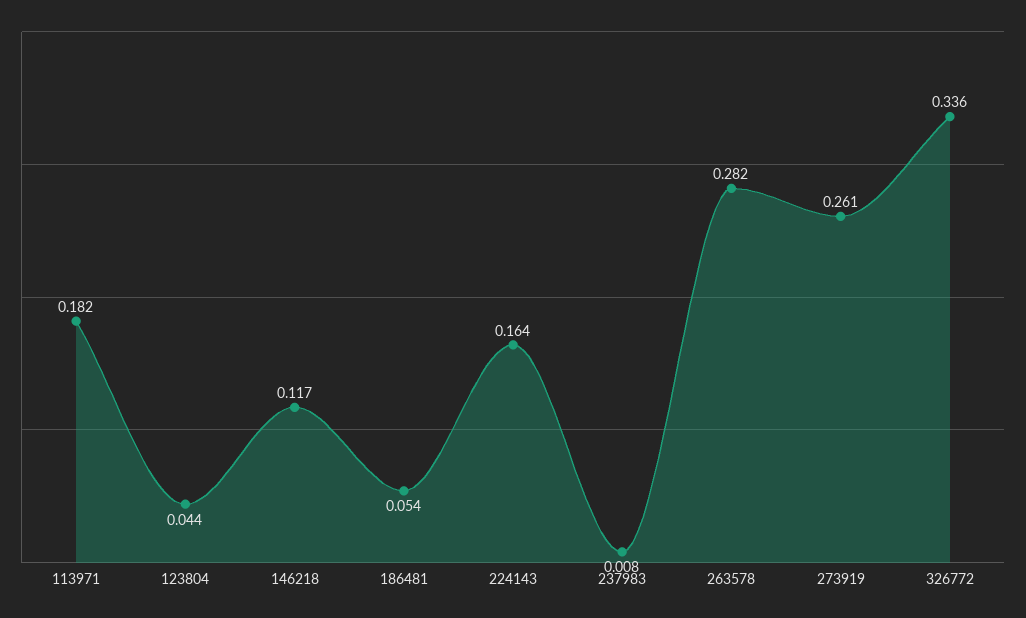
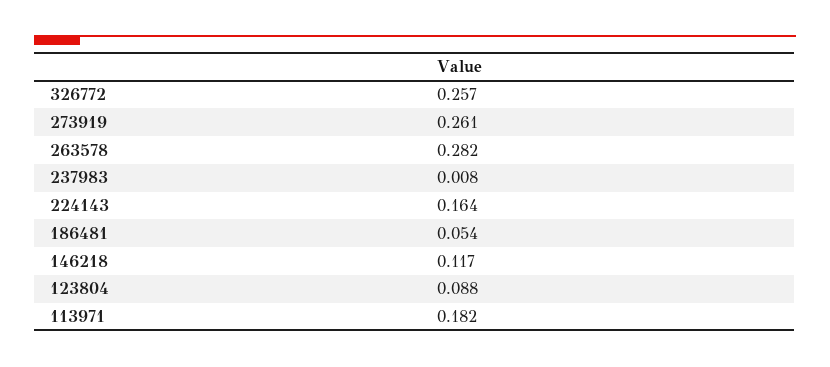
  {
    "113971": 0.182,
-   "123804": 0.044,
+   "123804": 0.088,
    "146218": 0.117,
    "186481": 0.054,
    "224143": 0.164,
    "237983": 0.008,
    "263578": 0.282,
    "273919": 0.261,
-   "326772": 0.336
+   "326772": 0.257
  }

